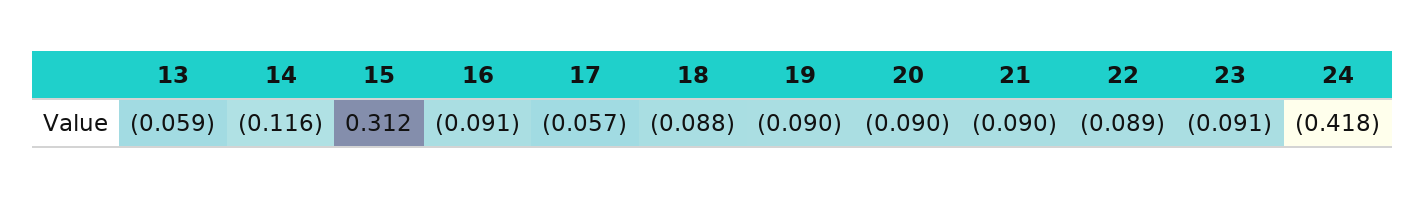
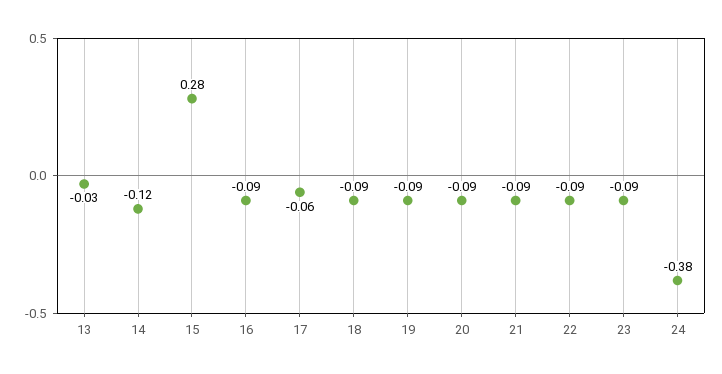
  {
-   "13": -0.059,
+   "13": -0.03,
    "14": -0.116,
-   "15": 0.312,
+   "15": 0.28,
    "16": -0.091,
    "17": -0.057,
    "18": -0.088,
    "19": -0.09,
    "20": -0.09,
    "21": -0.09,
    "22": -0.089,
    "23": -0.091,
-   "24": -0.418
+   "24": -0.38
  }

